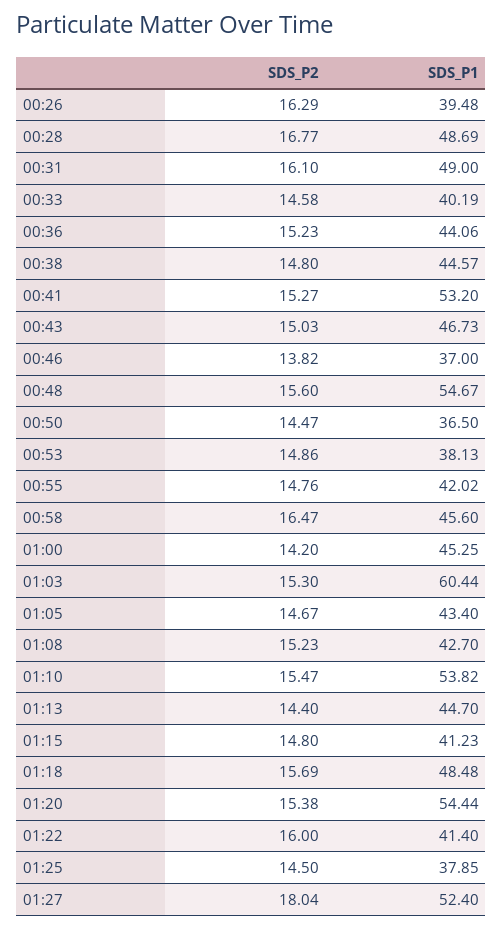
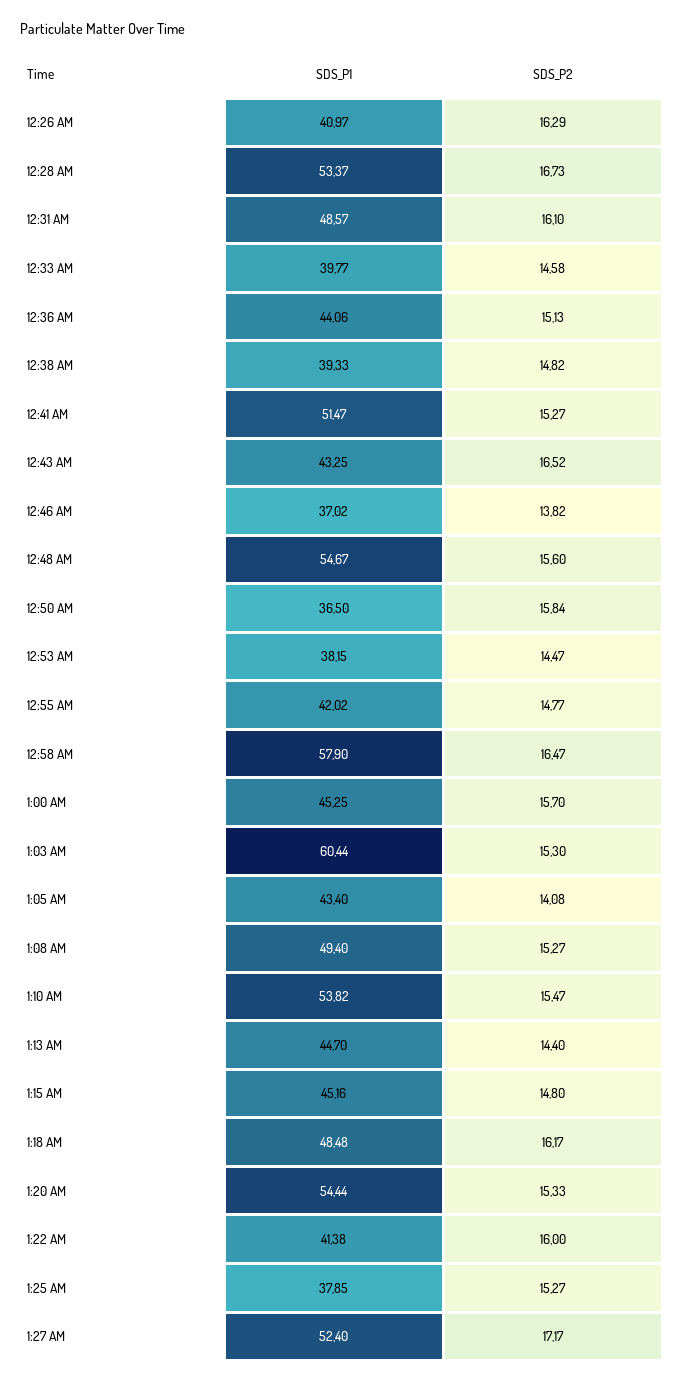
  {
    "SDS_P2": {
      "00:26": 16.29,
-     "00:28": 16.77,
+     "00:28": 16.73,
      "00:31": 16.1,
      "00:33": 14.58,
-     "00:36": 15.23,
+     "00:36": 15.13,
-     "00:38": 14.8,
+     "00:38": 14.82,
      "00:41": 15.27,
-     "00:43": 15.03,
+     "00:43": 16.52,
      "00:46": 13.82,
      "00:48": 15.6,
-     "00:50": 14.47,
+     "00:50": 15.84,
-     "00:53": 14.86,
+     "00:53": 14.47,
-     "00:55": 14.76,
+     "00:55": 14.77,
      "00:58": 16.47,
-     "01:00": 14.2,
+     "01:00": 15.7,
      "01:03": 15.3,
-     "01:05": 14.67,
+     "01:05": 14.08,
-     "01:08": 15.23,
+     "01:08": 15.27,
      "01:10": 15.47,
      "01:13": 14.4,
      "01:15": 14.8,
-     "01:18": 15.69,
+     "01:18": 16.17,
-     "01:20": 15.38,
+     "01:20": 15.33,
      "01:22": 16,
-     "01:25": 14.5,
+     "01:25": 15.27,
-     "01:27": 18.04
+     "01:27": 17.17
    },
    "SDS_P1": {
-     "00:26": 39.48,
+     "00:26": 40.97,
-     "00:28": 48.69,
+     "00:28": 53.37,
-     "00:31": 49,
+     "00:31": 48.57,
-     "00:33": 40.19,
+     "00:33": 39.77,
      "00:36": 44.06,
-     "00:38": 44.57,
+     "00:38": 39.33,
-     "00:41": 53.2,
+     "00:41": 51.47,
-     "00:43": 46.73,
+     "00:43": 43.25,
-     "00:46": 37,
+     "00:46": 37.02,
      "00:48": 54.67,
      "00:50": 36.5,
-     "00:53": 38.13,
+     "00:53": 38.15,
      "00:55": 42.02,
-     "00:58": 45.6,
+     "00:58": 57.9,
      "01:00": 45.25,
      "01:03": 60.44,
      "01:05": 43.4,
-     "01:08": 42.7,
+     "01:08": 49.4,
      "01:10": 53.82,
      "01:13": 44.7,
-     "01:15": 41.23,
+     "01:15": 45.16,
      "01:18": 48.48,
      "01:20": 54.44,
-     "01:22": 41.4,
+     "01:22": 41.38,
      "01:25": 37.85,
      "01:27": 52.4
    }
  }

